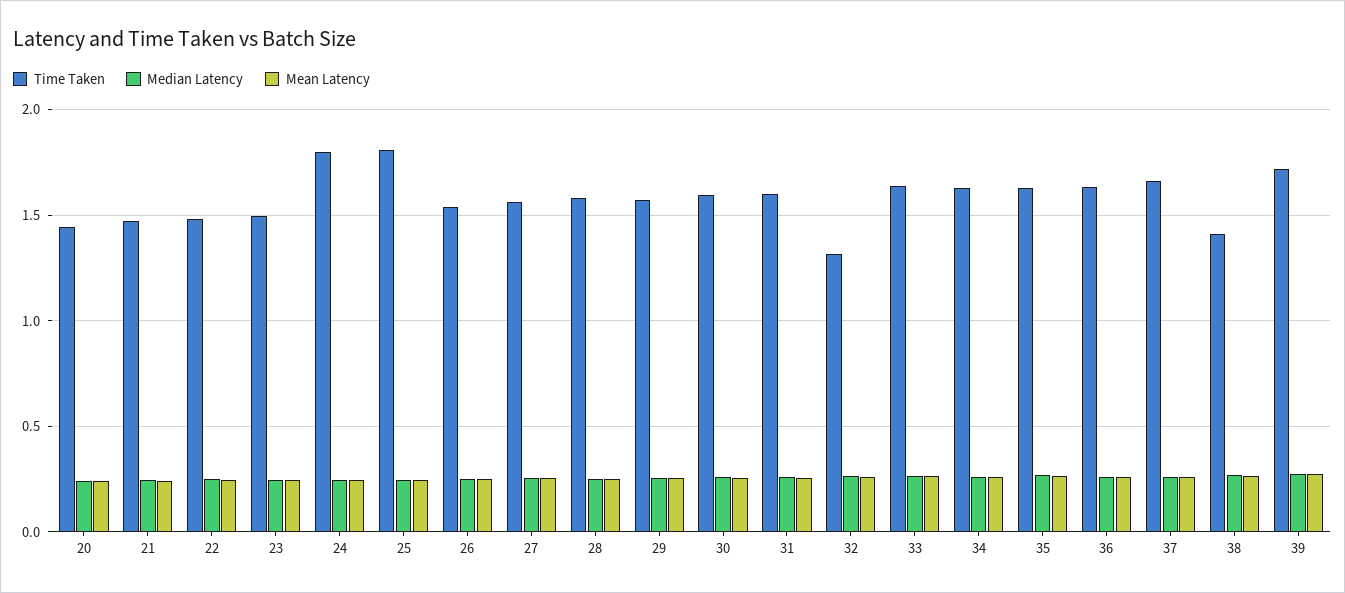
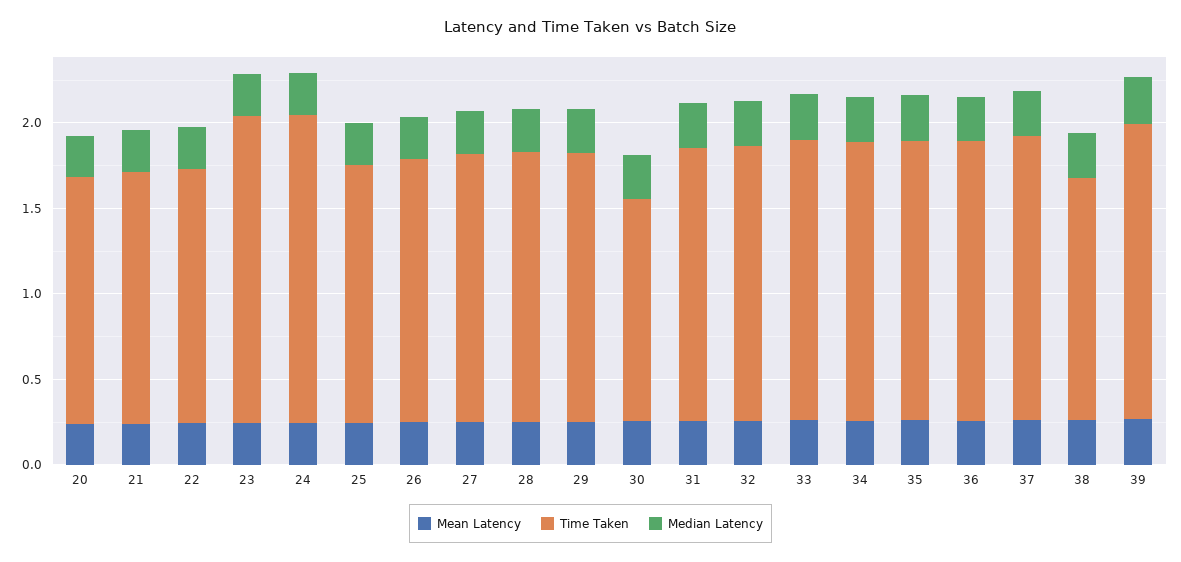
  {
    "Time Taken": {
      "20": 1.45,
      "21": 1.45,
      "22": 1.5,
-     "23": 1.5,
+     "23": 1.8,
      "24": 1.8,
-     "25": 1.8,
+     "25": 1.5,
      "26": 1.55,
      "27": 1.55,
      "28": 1.6,
      "29": 1.55,
-     "30": 1.6,
+     "30": 1.3,
      "31": 1.6,
-     "32": 1.3,
+     "32": 1.6,
      "33": 1.65,
      "34": 1.65,
      "35": 1.65,
      "36": 1.65,
      "37": 1.65,
      "38": 1.4,
      "39": 1.7
    },
    "Median Latency": {
      "20": 0.25,
      "21": 0.25,
      "22": 0.25,
      "23": 0.25,
      "24": 0.25,
      "25": 0.25,
      "26": 0.25,
      "27": 0.25,
      "28": 0.25,
      "29": 0.25,
      "30": 0.25,
      "31": 0.25,
      "32": 0.25,
      "33": 0.25,
      "34": 0.25,
      "35": 0.25,
      "36": 0.25,
      "37": 0.25,
      "38": 0.25,
      "39": 0.25
    },
    "Mean Latency": {
      "20": 0.25,
      "21": 0.25,
      "22": 0.25,
      "23": 0.25,
      "24": 0.25,
      "25": 0.25,
      "26": 0.25,
      "27": 0.25,
      "28": 0.25,
      "29": 0.25,
      "30": 0.25,
      "31": 0.25,
      "32": 0.25,
      "33": 0.25,
      "34": 0.25,
      "35": 0.25,
      "36": 0.25,
      "37": 0.25,
      "38": 0.25,
      "39": 0.25
    }
  }

